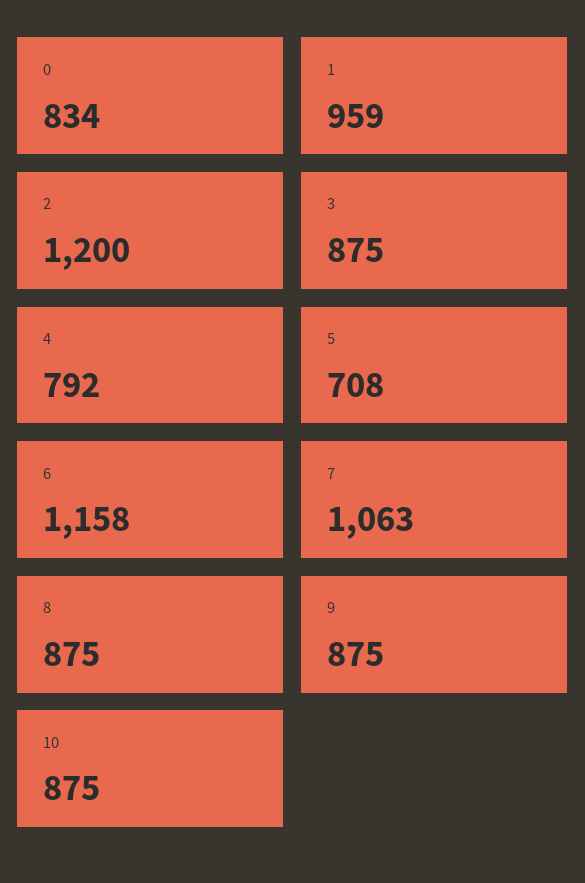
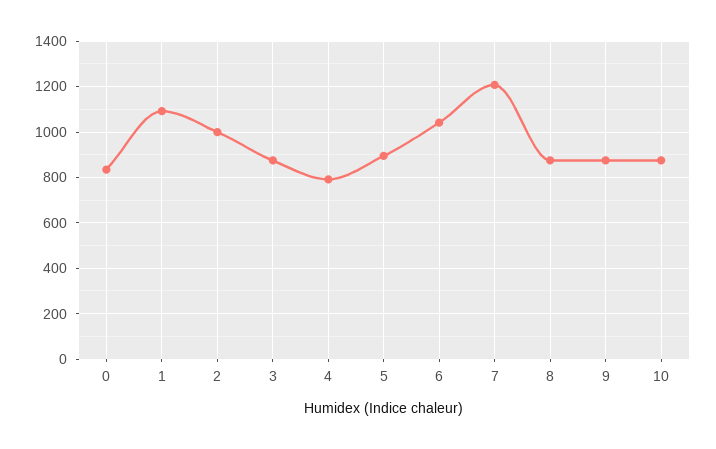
  {
    "0": 834,
-   "1": 959,
+   "1": 1100,
-   "2": 1200,
+   "2": 1000,
    "3": 875,
    "4": 792,
-   "5": 708,
+   "5": 900,
-   "6": 1158,
+   "6": 1050,
-   "7": 1063,
+   "7": 1200,
    "8": 875,
    "9": 875,
    "10": 875
  }

